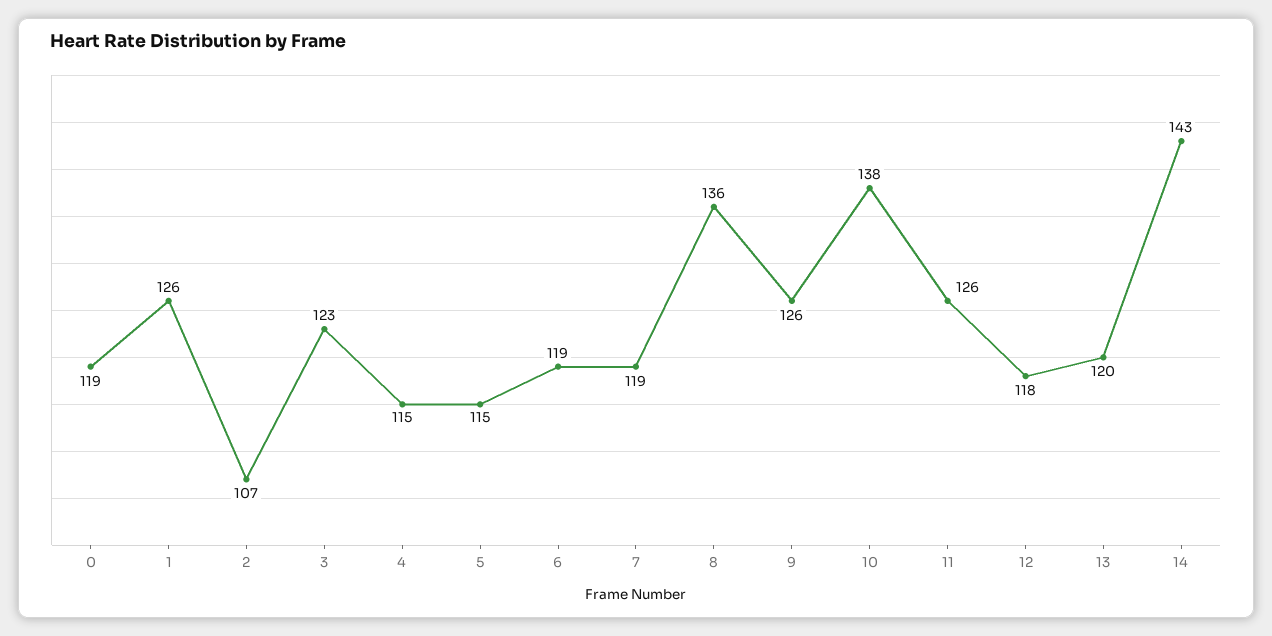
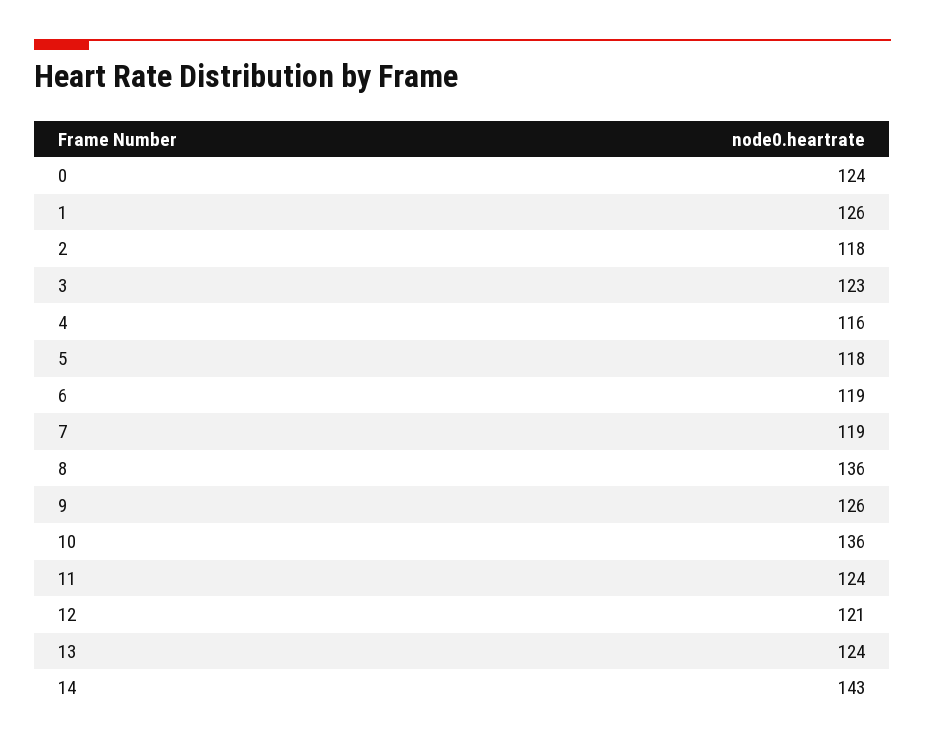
  {
-   "0": 119,
+   "0": 124,
    "1": 126,
-   "2": 107,
+   "2": 118,
    "3": 123,
-   "4": 115,
+   "4": 116,
-   "5": 115,
+   "5": 118,
    "6": 119,
    "7": 119,
    "8": 136,
    "9": 126,
-   "10": 138,
+   "10": 136,
-   "11": 126,
+   "11": 124,
-   "12": 118,
+   "12": 121,
-   "13": 120,
+   "13": 124,
    "14": 143
  }

